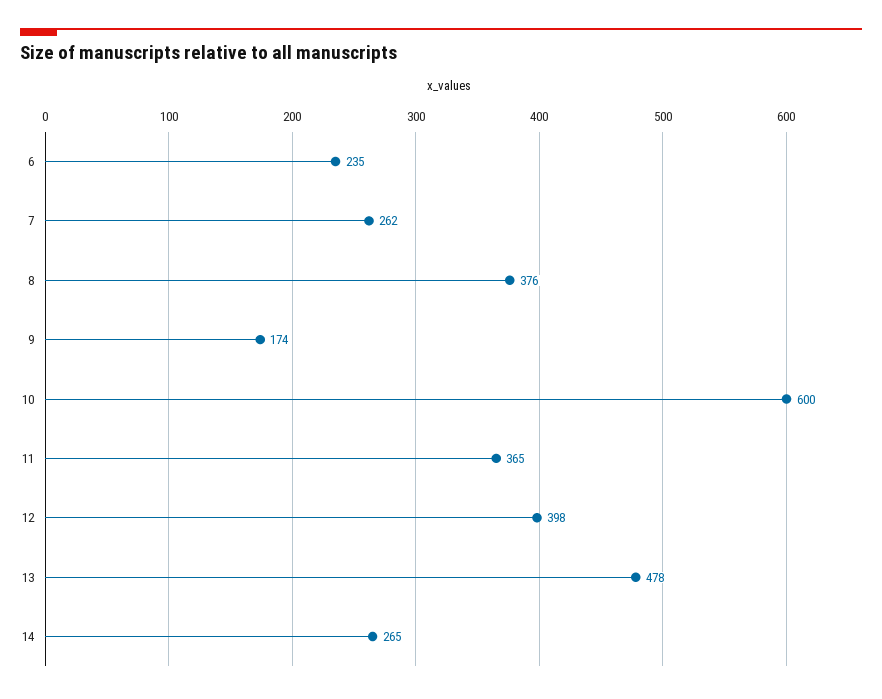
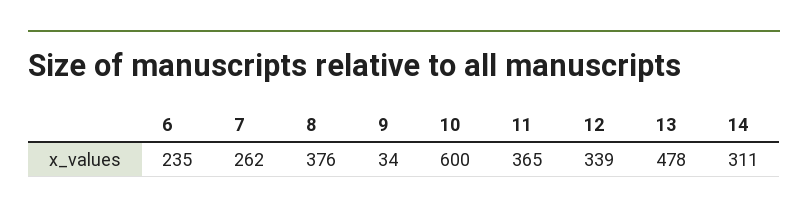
  {
    "6": 235,
    "7": 262,
    "8": 376,
-   "9": 174,
+   "9": 34,
    "10": 600,
    "11": 365,
-   "12": 398,
+   "12": 339,
    "13": 478,
-   "14": 265
+   "14": 311
  }

